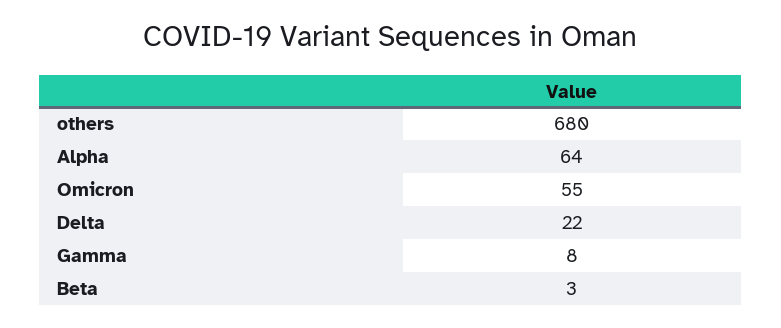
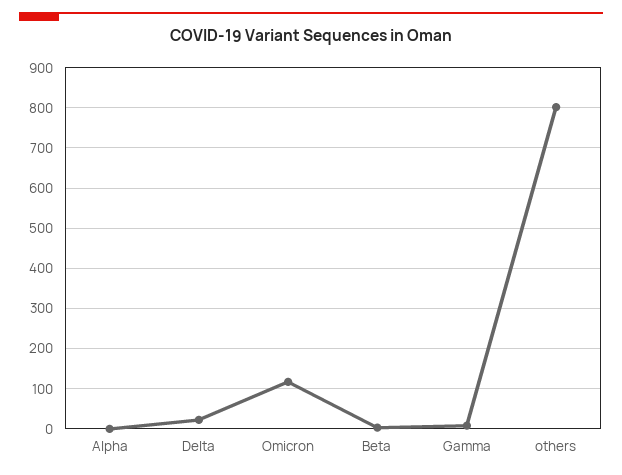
  {
-   "others": 680,
+   "others": 800,
-   "Alpha": 64,
+   "Alpha": 0,
-   "Omicron": 55,
+   "Omicron": 120,
    "Delta": 22,
    "Gamma": 8,
    "Beta": 3
  }

